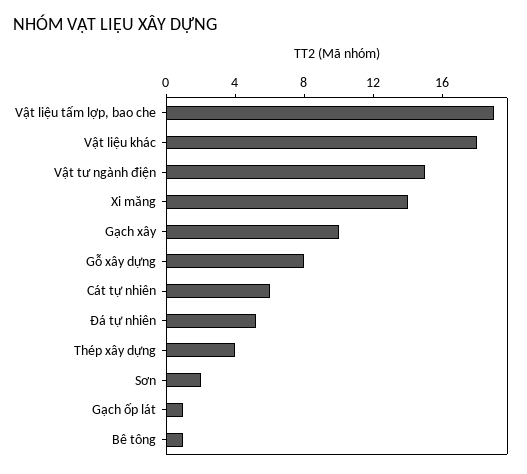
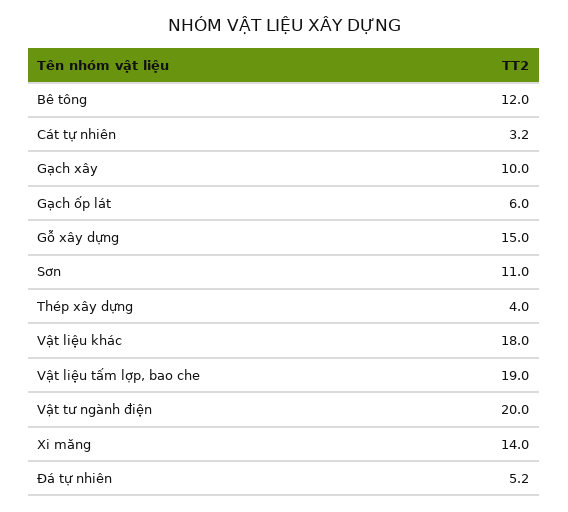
  {
    "Vật liệu tấm lợp, bao che": 19,
    "Vật liệu khác": 18,
-   "Vật tư ngành điện": 15,
+   "Vật tư ngành điện": 20,
    "Xi măng": 14,
    "Gạch xây": 10,
-   "Gỗ xây dựng": 8,
+   "Gỗ xây dựng": 15,
-   "Cát tự nhiên": 6,
+   "Cát tự nhiên": 3.2,
    "Đá tự nhiên": 5.2,
    "Thép xây dựng": 4,
-   "Sơn": 2,
+   "Sơn": 11,
-   "Gạch ốp lát": 1,
+   "Gạch ốp lát": 6,
-   "Bê tông": 1
+   "Bê tông": 12
  }

